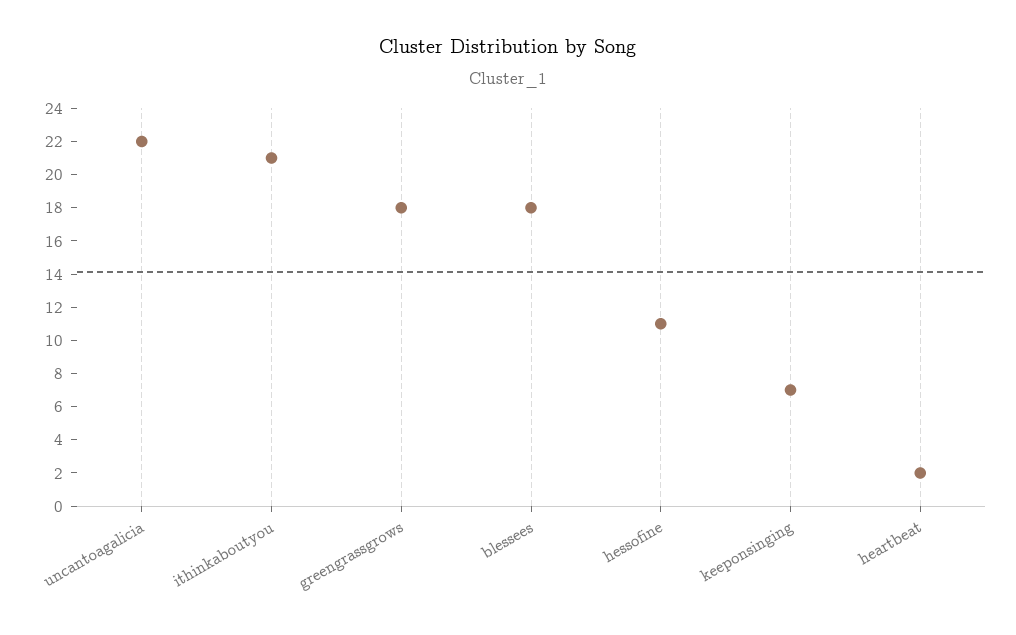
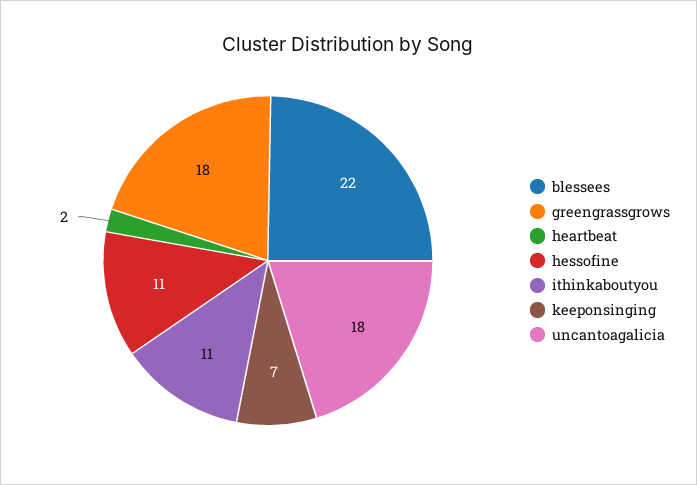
  {
-   "uncantoagalicia": 22,
+   "uncantoagalicia": 18,
-   "ithinkaboutyou": 21,
+   "ithinkaboutyou": 11,
    "greengrassgrows": 18,
-   "blessees": 18,
+   "blessees": 22,
    "hessofine": 11,
    "keeponsinging": 7,
    "heartbeat": 2
  }

